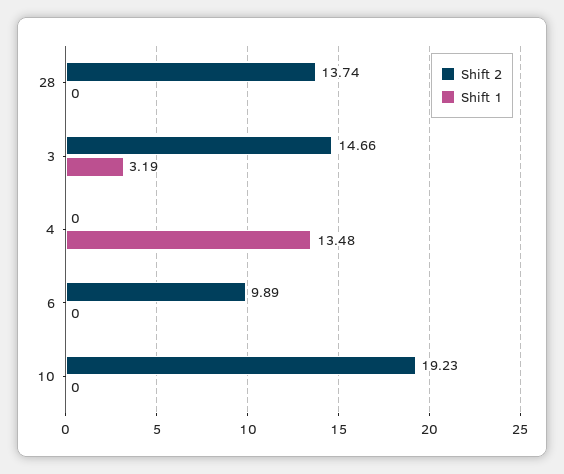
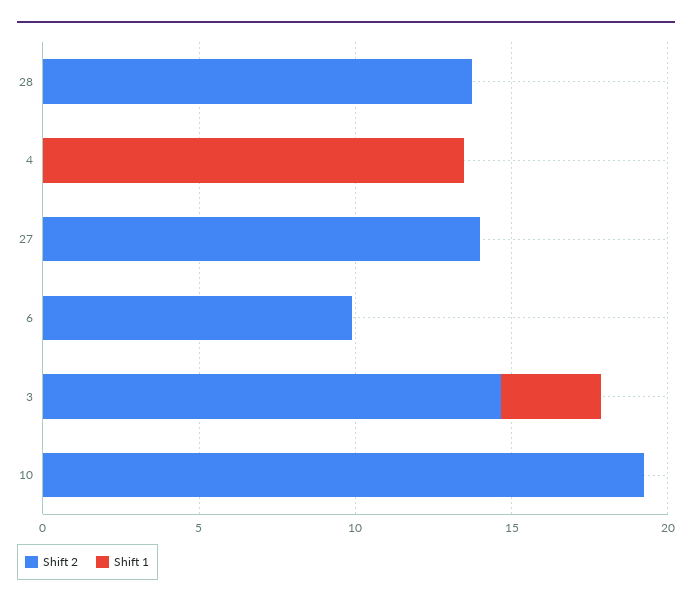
  {
    "Shift 2": {
      "28": 13.74,
      "3": 14.66,
      "4": 0,
      "6": 9.89,
-     "10": 19.23
+     "10": 19.23,
+     "27": 14
    },
    "Shift 1": {
      "28": 0,
      "3": 3.19,
      "4": 13.48,
      "6": 0,
-     "10": 0
+     "10": 0,
+     "27": 0
    }
  }

